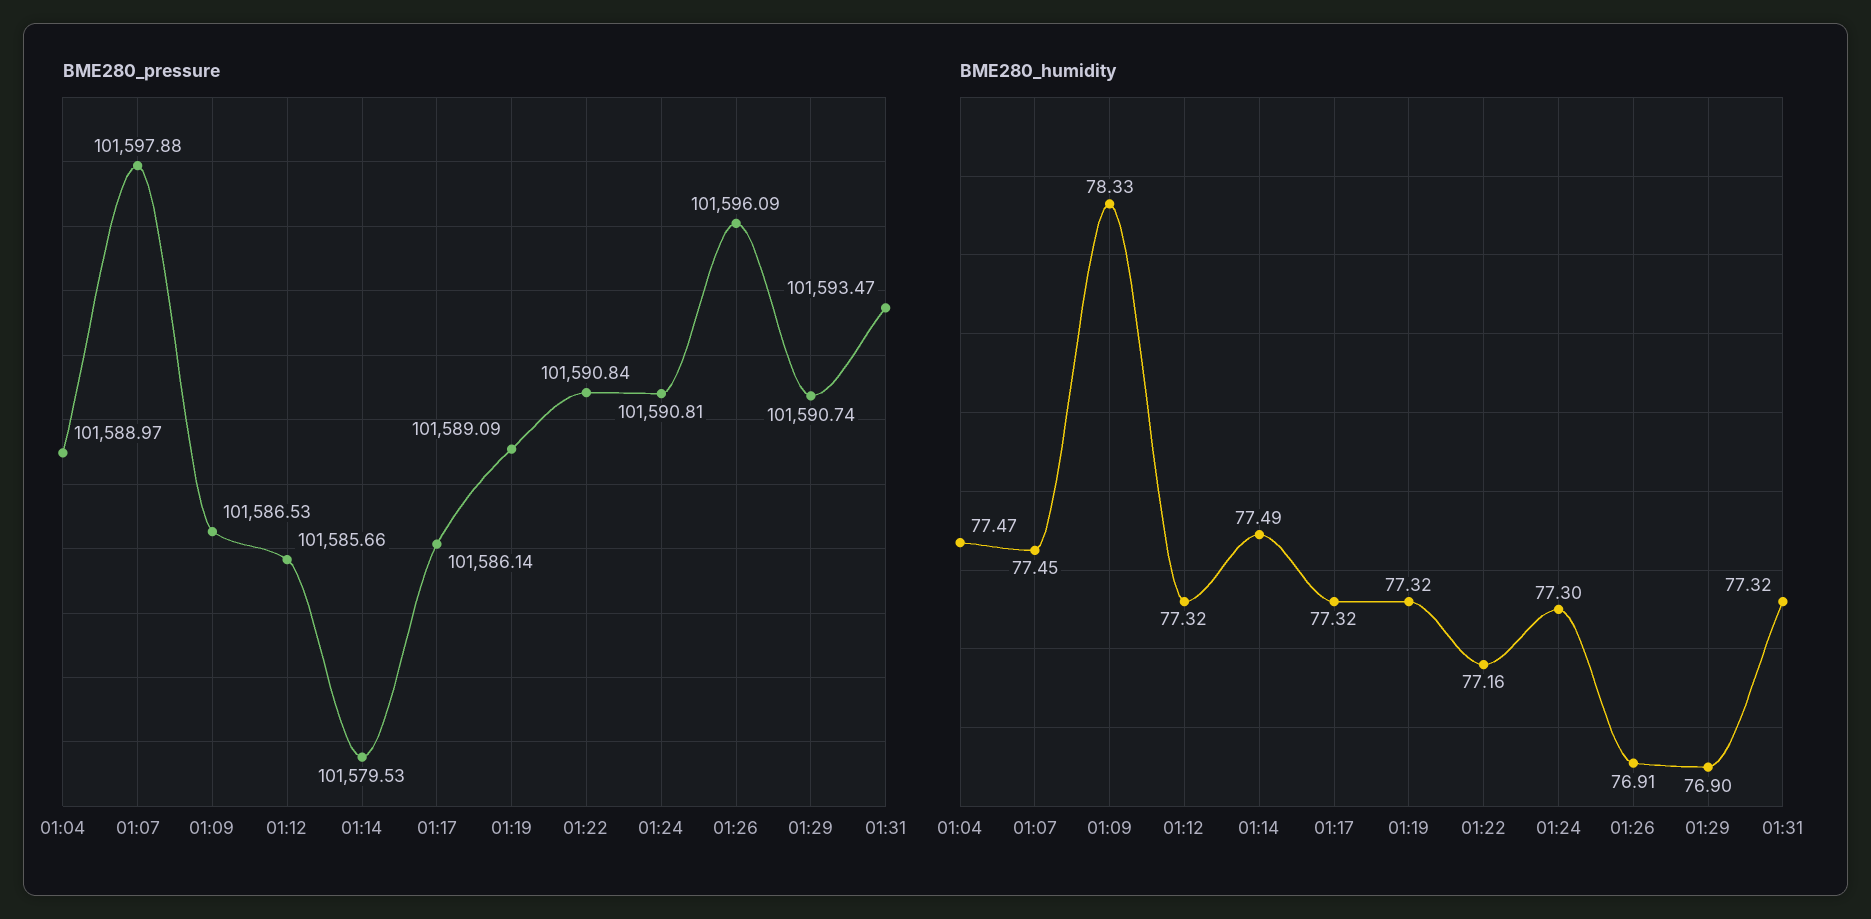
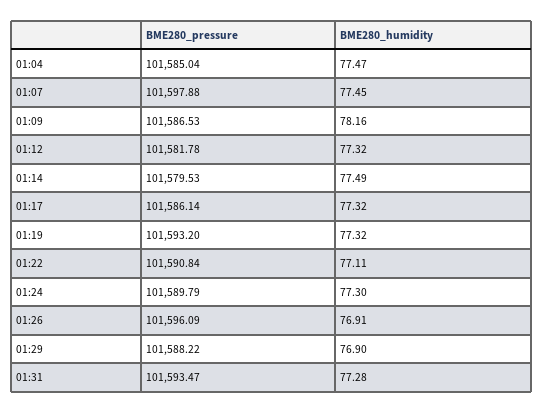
  {
    "BME280_pressure": {
-     "01:04": 101588.97,
+     "01:04": 101585.04,
      "01:07": 101597.88,
      "01:09": 101586.53,
-     "01:12": 101585.66,
+     "01:12": 101581.78,
      "01:14": 101579.53,
      "01:17": 101586.14,
-     "01:19": 101589.09,
+     "01:19": 101593.2,
      "01:22": 101590.84,
-     "01:24": 101590.81,
+     "01:24": 101589.79,
      "01:26": 101596.09,
-     "01:29": 101590.74,
+     "01:29": 101588.22,
      "01:31": 101593.47
    },
    "BME280_humidity": {
      "01:04": 77.47,
      "01:07": 77.45,
-     "01:09": 78.33,
+     "01:09": 78.16,
      "01:12": 77.32,
      "01:14": 77.49,
      "01:17": 77.32,
      "01:19": 77.32,
-     "01:22": 77.16,
+     "01:22": 77.11,
      "01:24": 77.3,
      "01:26": 76.91,
      "01:29": 76.9,
-     "01:31": 77.32
+     "01:31": 77.28
    }
  }

